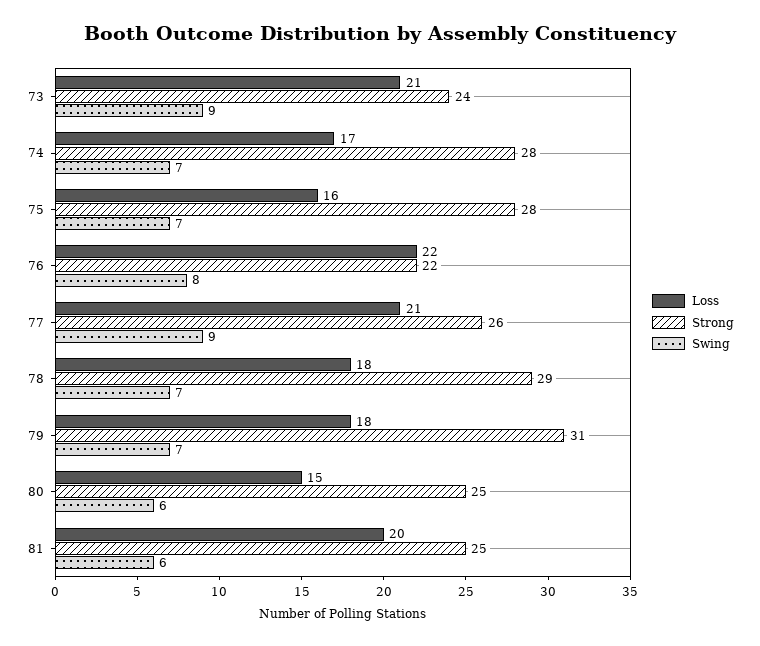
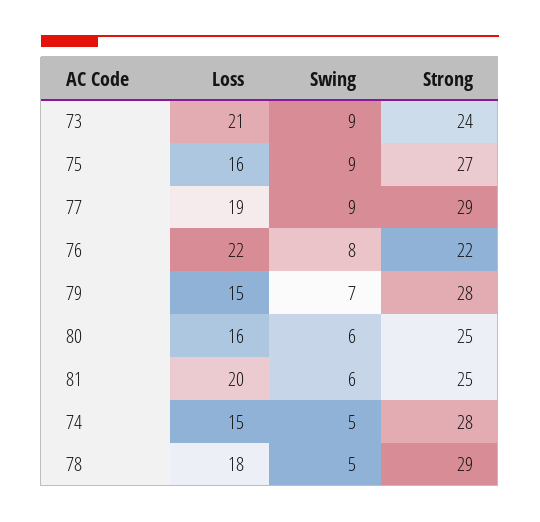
  {
    "Loss": {
      "73": 21,
-     "74": 17,
+     "74": 15,
      "75": 16,
      "76": 22,
-     "77": 21,
+     "77": 19,
      "78": 18,
-     "79": 18,
+     "79": 15,
-     "80": 15,
+     "80": 16,
      "81": 20
    },
    "Strong": {
      "73": 24,
      "74": 28,
-     "75": 28,
+     "75": 27,
      "76": 22,
-     "77": 26,
+     "77": 29,
      "78": 29,
-     "79": 31,
+     "79": 28,
      "80": 25,
      "81": 25
    },
    "Swing": {
      "73": 9,
-     "74": 7,
+     "74": 5,
-     "75": 7,
+     "75": 9,
      "76": 8,
      "77": 9,
-     "78": 7,
+     "78": 5,
      "79": 7,
      "80": 6,
      "81": 6
    }
  }

